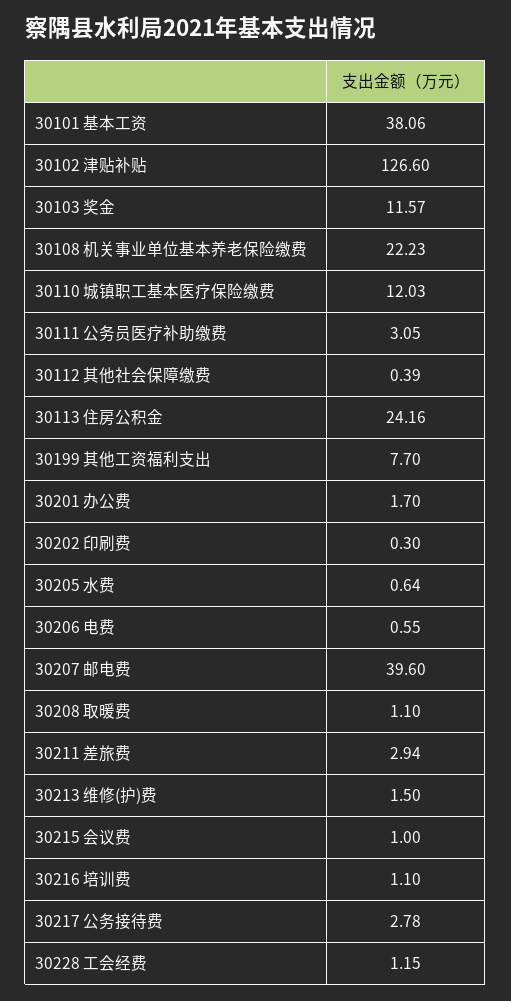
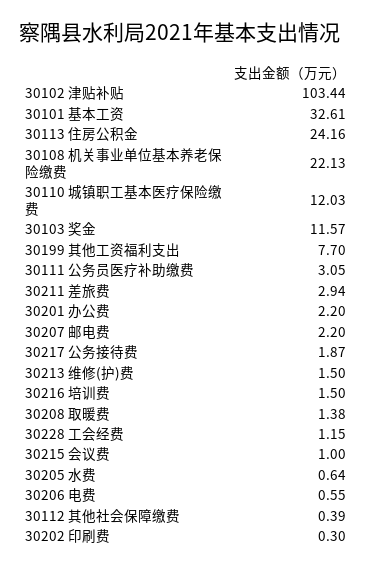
  {
-   "30101 基本工资": 38.06,
+   "30101 基本工资": 32.61,
-   "30102 津贴补贴": 126.6,
+   "30102 津贴补贴": 103.44,
    "30103 奖金": 11.57,
-   "30108 机关事业单位基本养老保险缴费": 22.23,
+   "30108 机关事业单位基本养老保险缴费": 22.13,
    "30110 城镇职工基本医疗保险缴费": 12.03,
    "30111 公务员医疗补助缴费": 3.05,
    "30112 其他社会保障缴费": 0.39,
    "30113 住房公积金": 24.16,
    "30199 其他工资福利支出": 7.7,
-   "30201 办公费": 1.7,
+   "30201 办公费": 2.2,
    "30202 印刷费": 0.3,
    "30205 水费": 0.64,
    "30206 电费": 0.55,
-   "30207 邮电费": 39.6,
+   "30207 邮电费": 2.2,
-   "30208 取暖费": 1.1,
+   "30208 取暖费": 1.38,
    "30211 差旅费": 2.94,
    "30213 维修(护)费": 1.5,
    "30215 会议费": 1,
-   "30216 培训费": 1.1,
+   "30216 培训费": 1.5,
-   "30217 公务接待费": 2.78,
+   "30217 公务接待费": 1.87,
    "30228 工会经费": 1.15
  }

